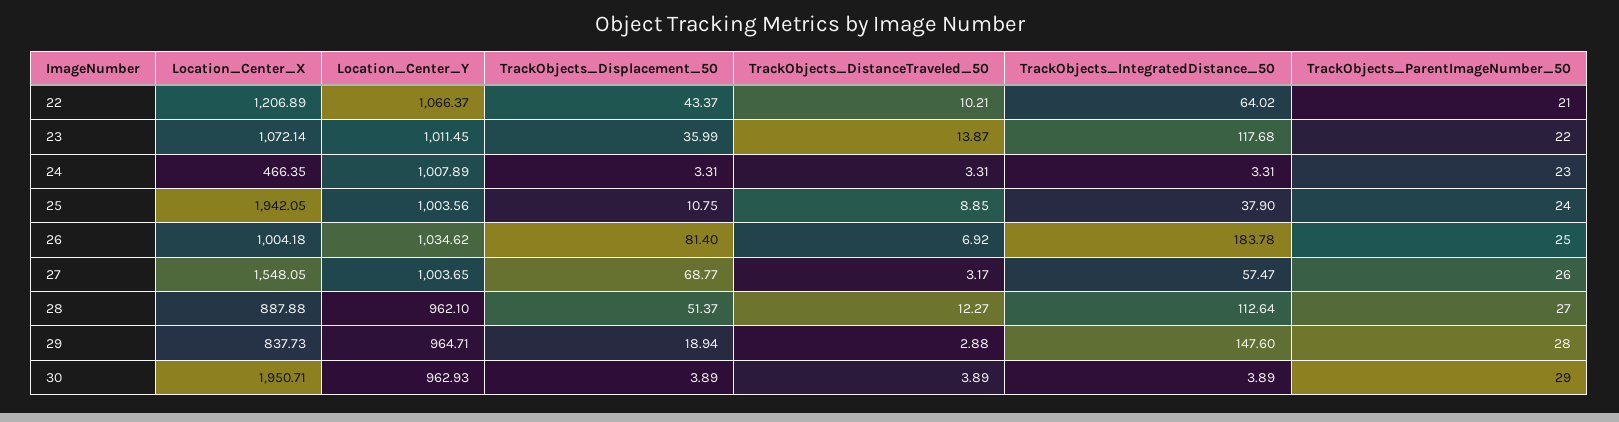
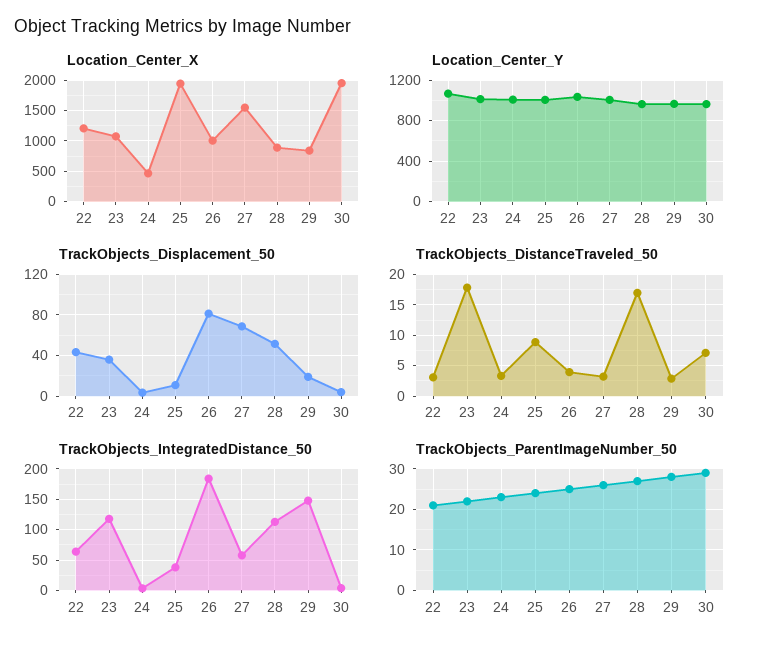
  {
    "Location_Center_X": {
      "22": 1206.89,
      "23": 1072.14,
      "24": 466.35,
      "25": 1942.05,
      "26": 1004.18,
      "27": 1548.05,
      "28": 887.88,
      "29": 837.73,
      "30": 1950.71
    },
    "Location_Center_Y": {
      "22": 1066.37,
      "23": 1011.45,
      "24": 1007.89,
      "25": 1003.56,
      "26": 1034.62,
      "27": 1003.65,
      "28": 962.1,
      "29": 964.71,
      "30": 962.93
    },
    "TrackObjects_Displacement_50": {
      "22": 43.37,
      "23": 35.99,
      "24": 3.31,
      "25": 10.75,
      "26": 81.4,
      "27": 68.77,
      "28": 51.37,
      "29": 18.94,
      "30": 3.89
    },
    "TrackObjects_DistanceTraveled_50": {
-     "22": 10.21,
+     "22": 3,
-     "23": 13.87,
+     "23": 18,
      "24": 3.31,
      "25": 8.85,
-     "26": 6.92,
+     "26": 4,
      "27": 3.17,
-     "28": 12.27,
+     "28": 17,
      "29": 2.88,
-     "30": 3.89
+     "30": 7
    },
    "TrackObjects_IntegratedDistance_50": {
      "22": 64.02,
      "23": 117.68,
      "24": 3.31,
      "25": 37.9,
      "26": 183.78,
      "27": 57.47,
      "28": 112.64,
      "29": 147.6,
      "30": 3.89
    },
    "TrackObjects_ParentImageNumber_50": {
      "22": 21,
      "23": 22,
      "24": 23,
      "25": 24,
      "26": 25,
      "27": 26,
      "28": 27,
      "29": 28,
      "30": 29
    }
  }

